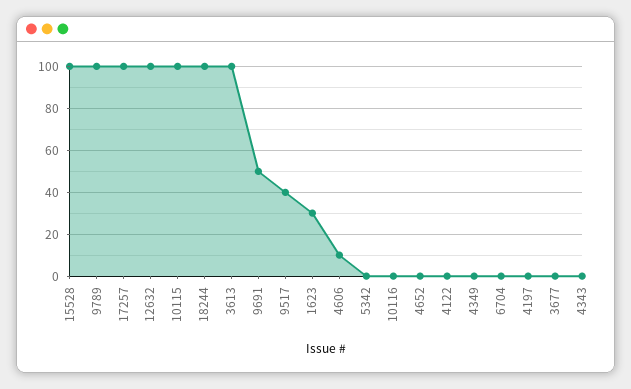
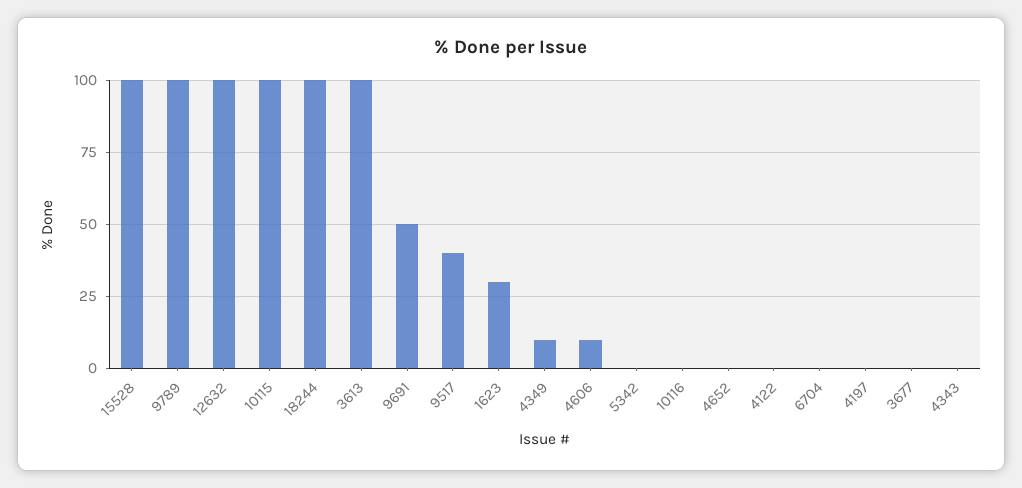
  {
    "15528": 100,
    "9789": 100,
-   "17257": 100,
    "12632": 100,
    "10115": 100,
    "18244": 100,
    "3613": 100,
    "9691": 50,
    "9517": 40,
    "1623": 30,
    "4606": 10,
    "5342": 0,
    "10116": 0,
    "4652": 0,
    "4122": 0,
-   "4349": 0,
+   "4349": 10,
    "6704": 0,
    "4197": 0,
    "3677": 0,
    "4343": 0
  }

